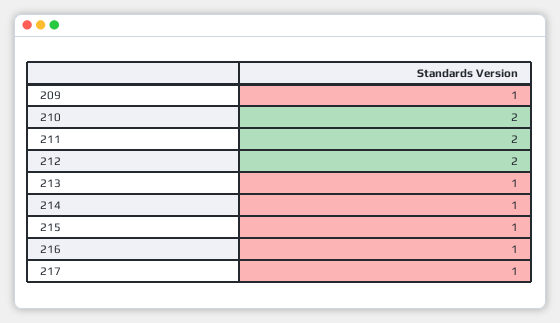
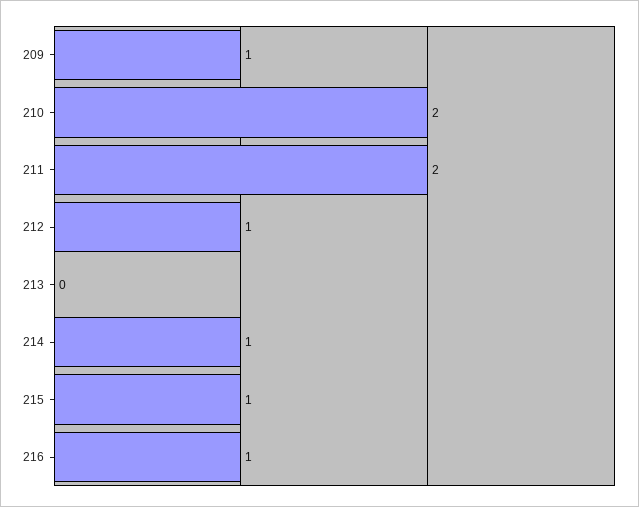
  {
    "209": 1,
    "210": 2,
    "211": 2,
-   "212": 2,
+   "212": 1,
-   "213": 1,
+   "213": 0,
    "214": 1,
    "215": 1,
-   "216": 1,
+   "216": 1
-   "217": 1
  }

